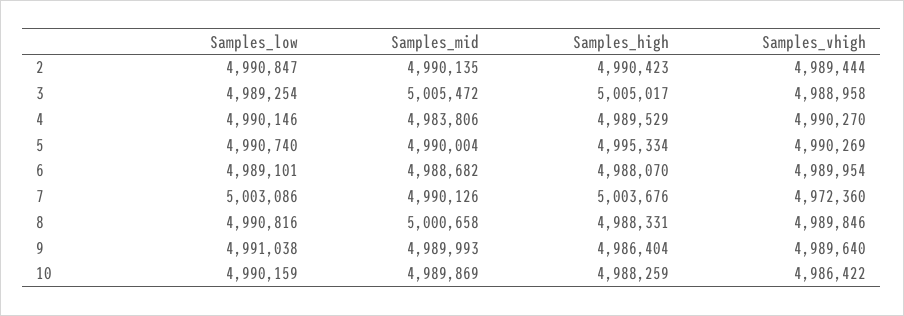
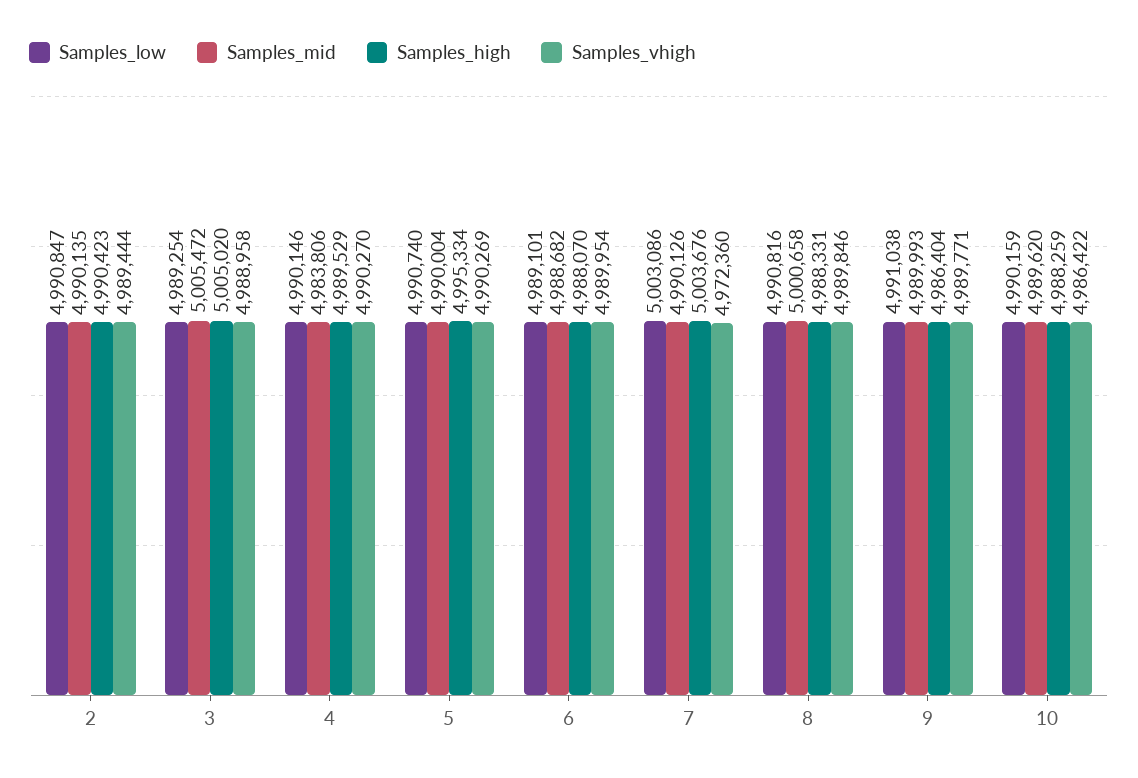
  {
    "Samples_low": {
      "2": 4990847,
      "3": 4989254,
      "4": 4990146,
      "5": 4990740,
      "6": 4989101,
      "7": 5003086,
      "8": 4990816,
      "9": 4991038,
      "10": 4990159
    },
    "Samples_mid": {
      "2": 4990135,
      "3": 5005472,
      "4": 4983806,
      "5": 4990004,
      "6": 4988682,
      "7": 4990126,
      "8": 5000658,
      "9": 4989993,
-     "10": 4989869
+     "10": 4989620
    },
    "Samples_high": {
      "2": 4990423,
-     "3": 5005017,
+     "3": 5005020,
      "4": 4989529,
      "5": 4995334,
      "6": 4988070,
      "7": 5003676,
      "8": 4988331,
      "9": 4986404,
      "10": 4988259
    },
    "Samples_vhigh": {
      "2": 4989444,
      "3": 4988958,
      "4": 4990270,
      "5": 4990269,
      "6": 4989954,
      "7": 4972360,
      "8": 4989846,
-     "9": 4989640,
+     "9": 4989771,
      "10": 4986422
    }
  }

